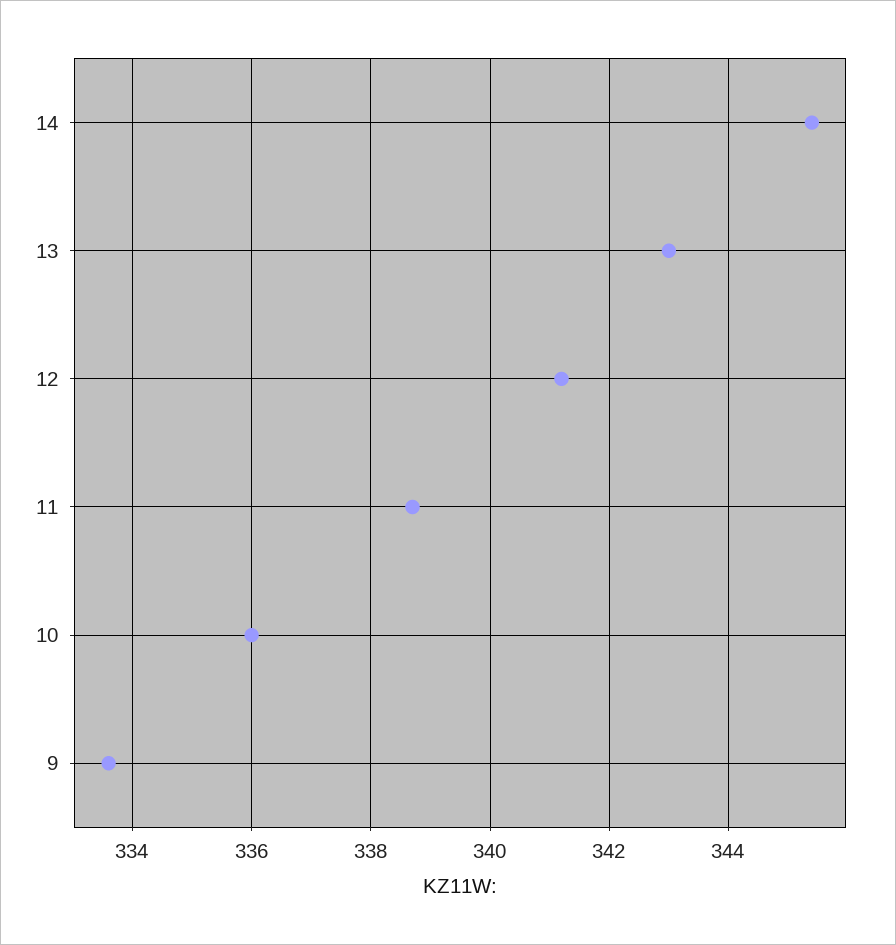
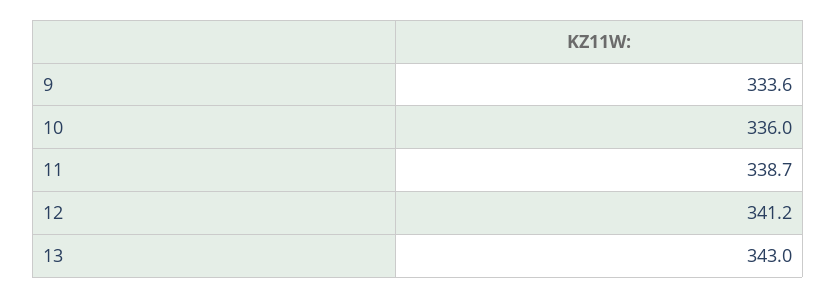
  {
-   "14": 345.5,
    "13": 343,
    "12": 341.2,
    "11": 338.7,
    "10": 336,
    "9": 333.6
  }

